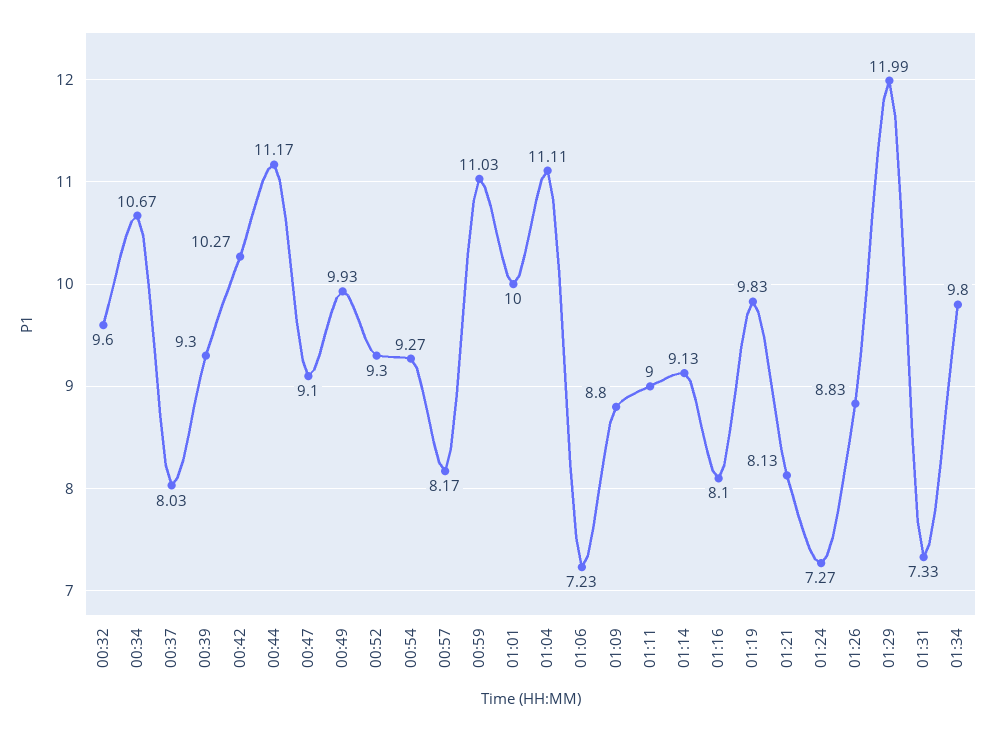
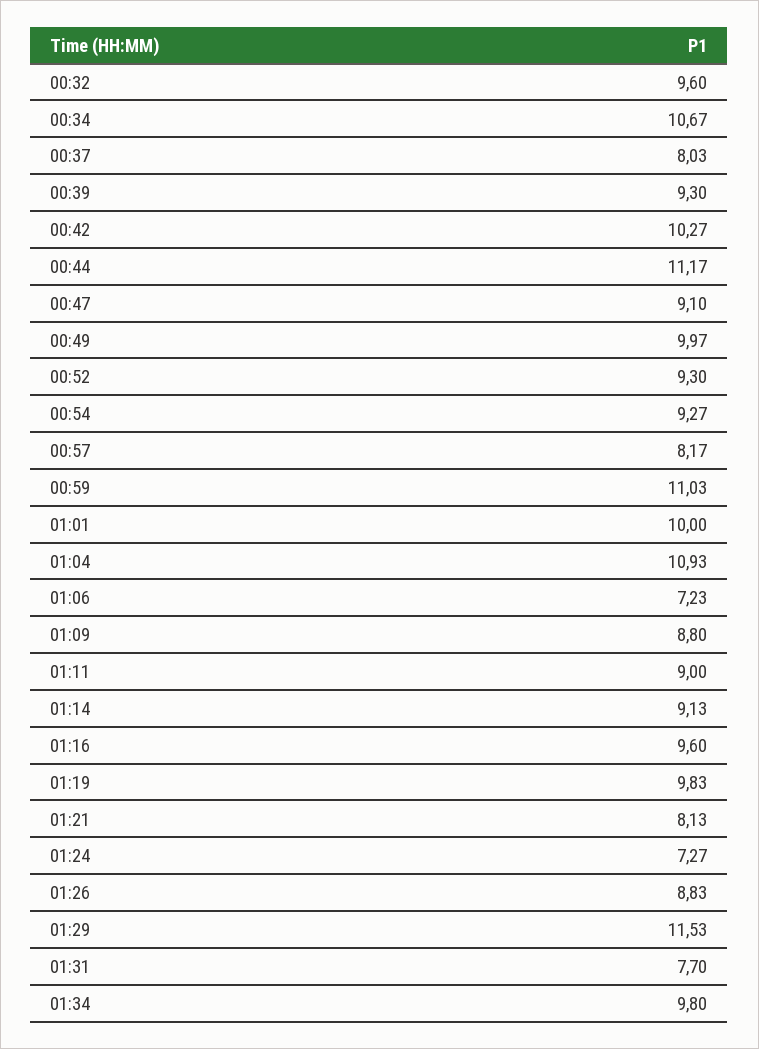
  {
    "00:32": 9.6,
    "00:34": 10.67,
    "00:37": 8.03,
    "00:39": 9.3,
    "00:42": 10.27,
    "00:44": 11.17,
    "00:47": 9.1,
-   "00:49": 9.93,
+   "00:49": 9.97,
    "00:52": 9.3,
    "00:54": 9.27,
    "00:57": 8.17,
    "00:59": 11.03,
    "01:01": 10,
-   "01:04": 11.11,
+   "01:04": 10.93,
    "01:06": 7.23,
    "01:09": 8.8,
    "01:11": 9,
    "01:14": 9.13,
-   "01:16": 8.1,
+   "01:16": 9.6,
    "01:19": 9.83,
    "01:21": 8.13,
    "01:24": 7.27,
    "01:26": 8.83,
-   "01:29": 11.99,
+   "01:29": 11.53,
-   "01:31": 7.33,
+   "01:31": 7.7,
    "01:34": 9.8
  }

